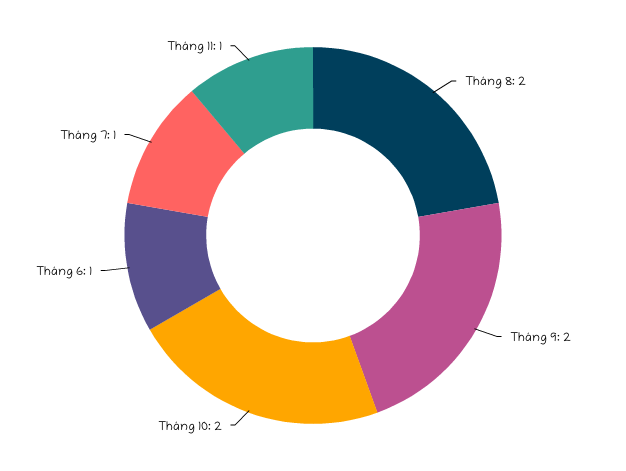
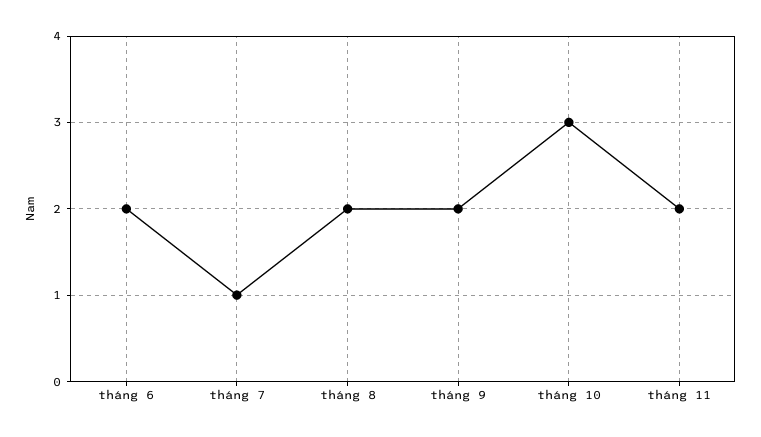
  {
    "Tháng 8": 2,
    "Tháng 9": 2,
-   "Tháng 10": 2,
+   "Tháng 10": 3,
-   "Tháng 6": 1,
+   "Tháng 6": 2,
    "Tháng 7": 1,
-   "Tháng 11": 1
+   "Tháng 11": 2
  }

